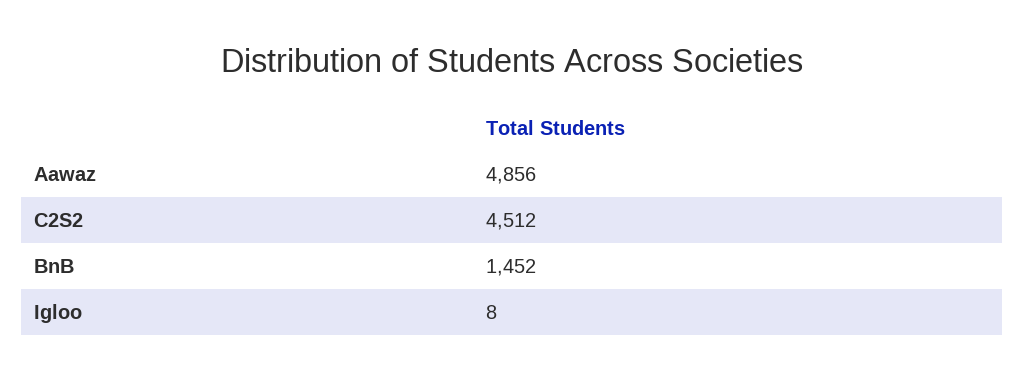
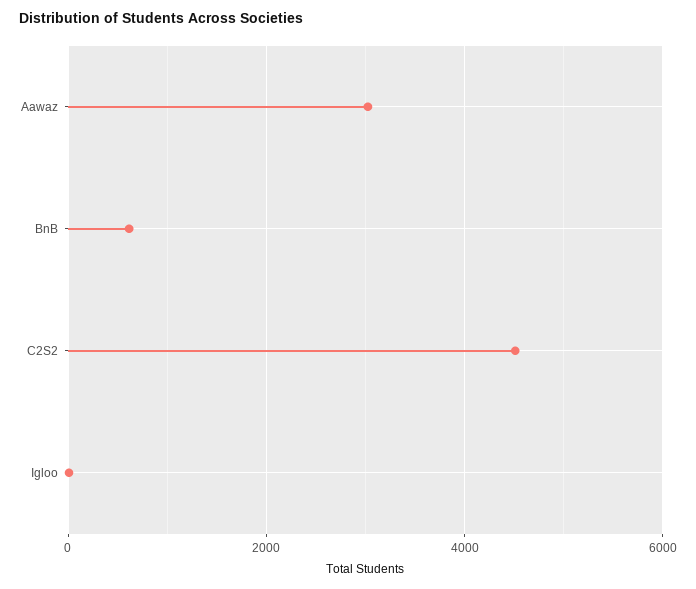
  {
-   "Aawaz": 4856,
+   "Aawaz": 3000,
    "C2S2": 4512,
-   "BnB": 1452,
+   "BnB": 600,
    "Igloo": 8
  }

